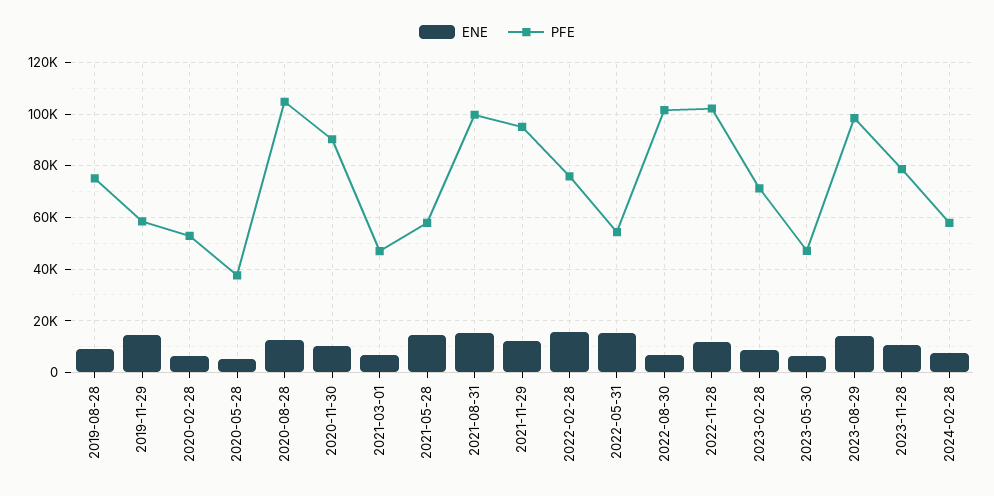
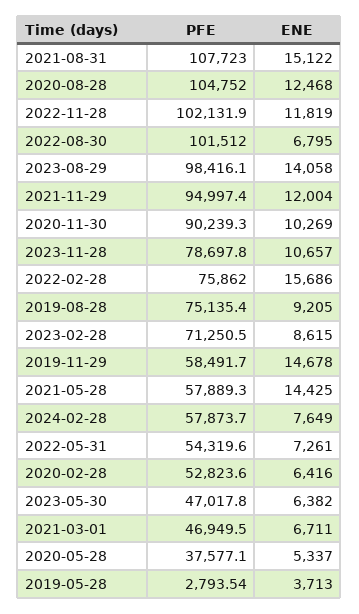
  {
    "ENE": {
      "2019-08-28": 9205,
      "2019-11-29": 14678,
      "2020-02-28": 6416,
      "2020-05-28": 5337,
      "2020-08-28": 12468,
      "2020-11-30": 10269,
      "2021-03-01": 6711,
      "2021-05-28": 14425,
      "2021-08-31": 15122,
      "2021-11-29": 12004,
      "2022-02-28": 15686,
-     "2022-05-31": 15000,
+     "2022-05-31": 7261,
      "2022-08-30": 6795,
      "2022-11-28": 11819,
      "2023-02-28": 8615,
      "2023-05-30": 6382,
      "2023-08-29": 14058,
      "2023-11-28": 10657,
-     "2024-02-28": 7649
+     "2024-02-28": 7649,
+     "2019-05-28": 3713
    },
    "PFE": {
      "2019-08-28": 75135.4,
      "2019-11-29": 58491.7,
      "2020-02-28": 52823.6,
      "2020-05-28": 37577.1,
      "2020-08-28": 104752,
      "2020-11-30": 90239.3,
      "2021-03-01": 46949.5,
      "2021-05-28": 57889.3,
-     "2021-08-31": 100000,
+     "2021-08-31": 107723,
      "2021-11-29": 94997.4,
      "2022-02-28": 75862,
      "2022-05-31": 54319.6,
      "2022-08-30": 101512,
      "2022-11-28": 102131.9,
      "2023-02-28": 71250.5,
      "2023-05-30": 47017.8,
      "2023-08-29": 98416.1,
      "2023-11-28": 78697.8,
-     "2024-02-28": 57873.7
+     "2024-02-28": 57873.7,
+     "2019-05-28": 2793.54
    }
  }

